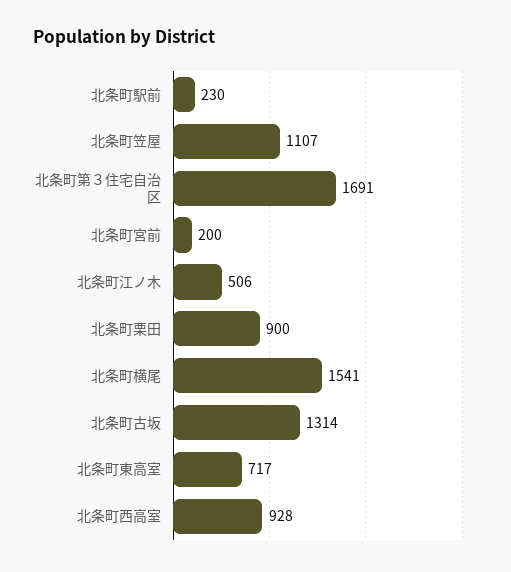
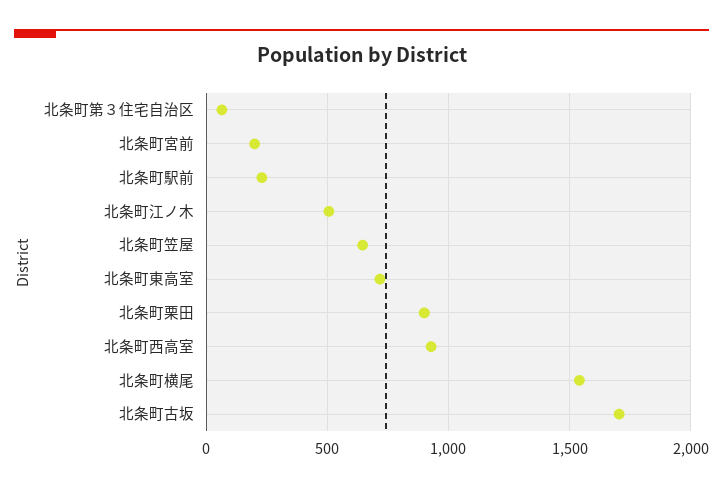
  {
    "北条町駅前": 230,
-   "北条町笠屋": 1107,
+   "北条町笠屋": 650,
-   "北条町第３住宅自治区": 1691,
+   "北条町第３住宅自治区": 50,
    "北条町宮前": 200,
    "北条町江ノ木": 506,
    "北条町栗田": 900,
    "北条町横尾": 1541,
-   "北条町古坂": 1314,
+   "北条町古坂": 1700,
    "北条町東高室": 717,
    "北条町西高室": 928
  }

